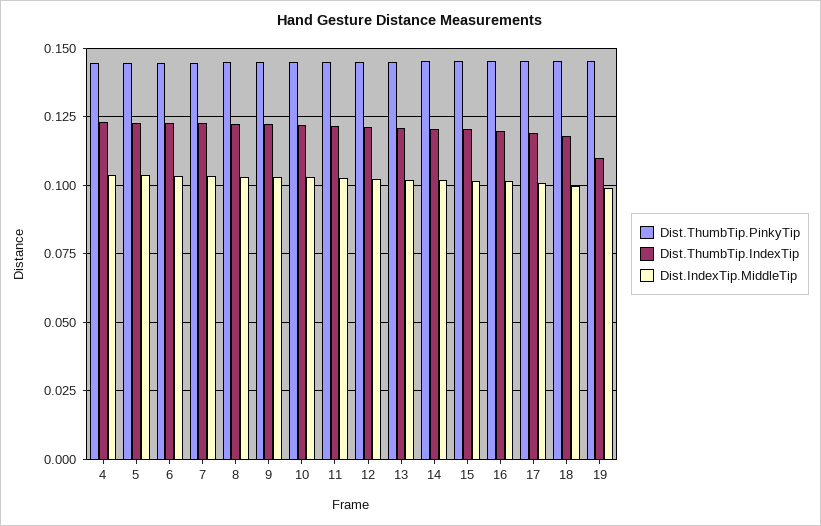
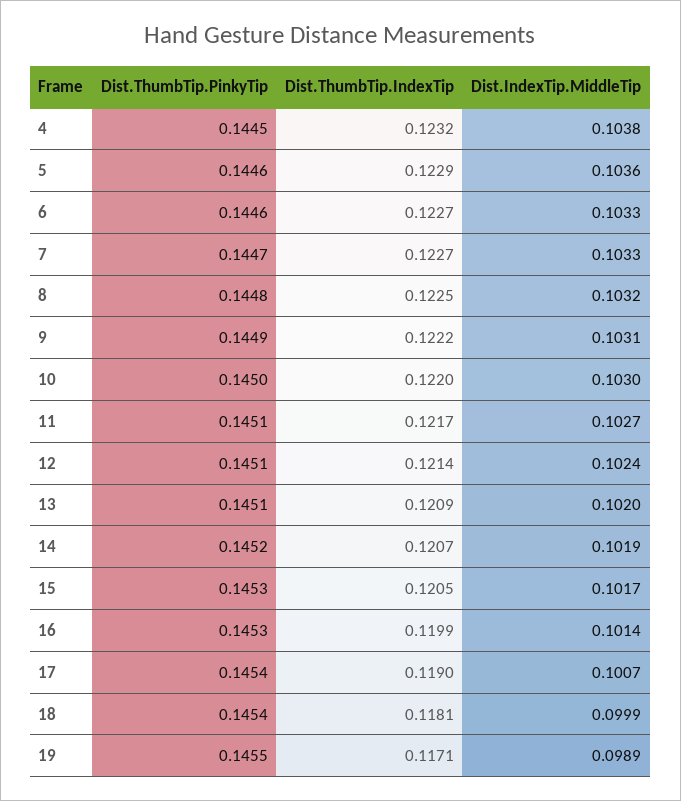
  {
    "Dist.ThumbTip.PinkyTip": {
      "4": 0.1445,
      "5": 0.1446,
      "6": 0.1446,
      "7": 0.1447,
      "8": 0.1448,
      "9": 0.1449,
      "10": 0.145,
      "11": 0.1451,
      "12": 0.1451,
      "13": 0.1451,
      "14": 0.1452,
      "15": 0.1453,
      "16": 0.1453,
      "17": 0.1454,
      "18": 0.1454,
      "19": 0.1455
    },
    "Dist.ThumbTip.IndexTip": {
      "4": 0.1232,
      "5": 0.1229,
      "6": 0.1227,
      "7": 0.1227,
      "8": 0.1225,
      "9": 0.1222,
      "10": 0.122,
      "11": 0.1217,
      "12": 0.1214,
      "13": 0.1209,
      "14": 0.1207,
      "15": 0.1205,
      "16": 0.1199,
      "17": 0.119,
      "18": 0.1181,
-     "19": 0.11
+     "19": 0.1171
    },
    "Dist.IndexTip.MiddleTip": {
      "4": 0.1038,
      "5": 0.1036,
      "6": 0.1033,
      "7": 0.1033,
      "8": 0.1032,
      "9": 0.1031,
      "10": 0.103,
      "11": 0.1027,
      "12": 0.1024,
      "13": 0.102,
      "14": 0.1019,
      "15": 0.1017,
      "16": 0.1014,
      "17": 0.1007,
      "18": 0.0999,
      "19": 0.0989
    }
  }

